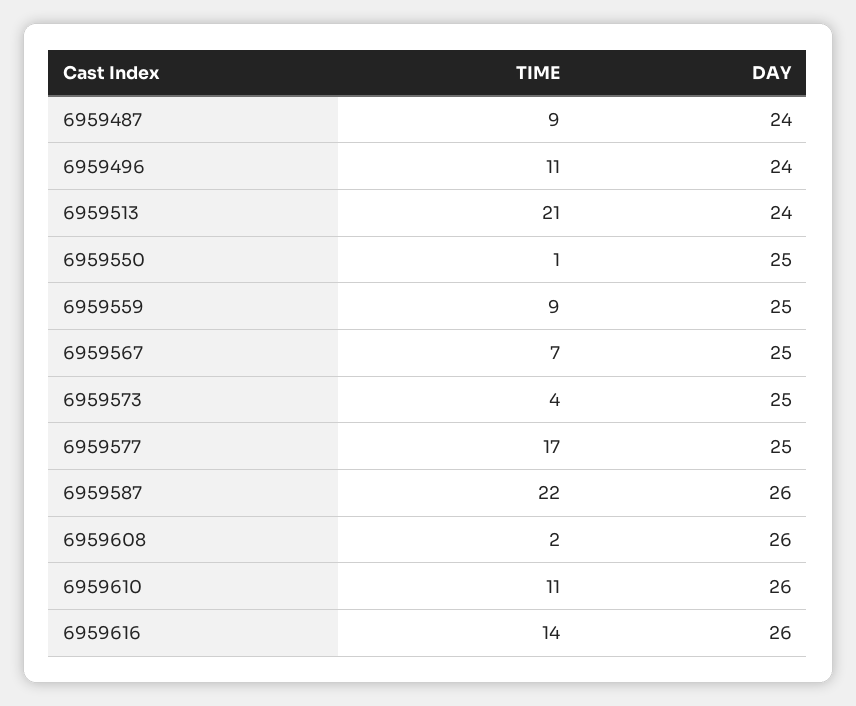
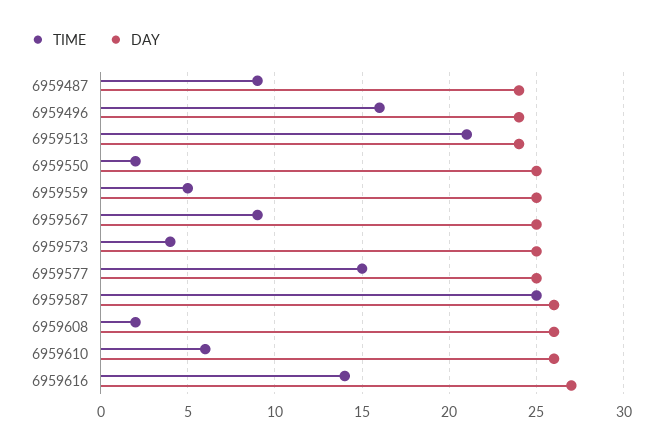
  {
    "TIME": {
      "6959487": 9,
-     "6959496": 11,
+     "6959496": 16,
      "6959513": 21,
-     "6959550": 1,
+     "6959550": 2,
-     "6959559": 9,
+     "6959559": 5,
-     "6959567": 7,
+     "6959567": 9,
      "6959573": 4,
-     "6959577": 17,
+     "6959577": 15,
-     "6959587": 22,
+     "6959587": 25,
      "6959608": 2,
-     "6959610": 11,
+     "6959610": 6,
      "6959616": 14
    },
    "DAY": {
      "6959487": 24,
      "6959496": 24,
      "6959513": 24,
      "6959550": 25,
      "6959559": 25,
      "6959567": 25,
      "6959573": 25,
      "6959577": 25,
      "6959587": 26,
      "6959608": 26,
      "6959610": 26,
-     "6959616": 26
+     "6959616": 27
    }
  }

